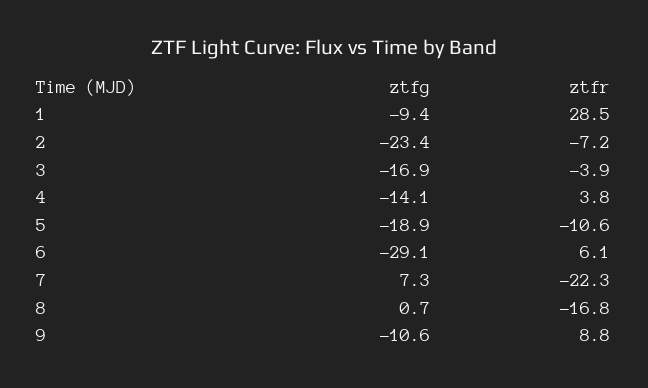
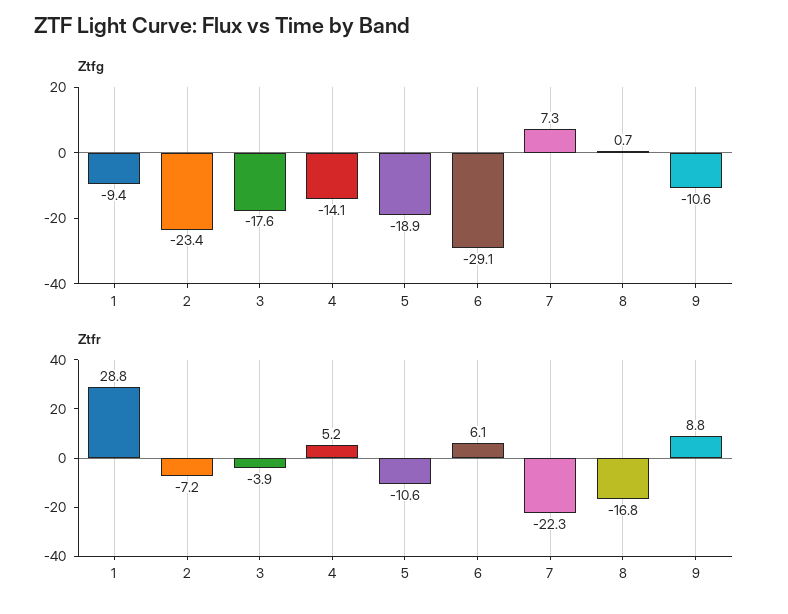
  {
    "ztfg": {
      "1": -9.4,
      "2": -23.4,
-     "3": -16.9,
+     "3": -17.6,
      "4": -14.1,
      "5": -18.9,
      "6": -29.1,
      "7": 7.3,
      "8": 0.7,
      "9": -10.6
    },
    "ztfr": {
-     "1": 28.5,
+     "1": 28.8,
      "2": -7.2,
      "3": -3.9,
-     "4": 3.8,
+     "4": 5.2,
      "5": -10.6,
      "6": 6.1,
      "7": -22.3,
      "8": -16.8,
      "9": 8.8
    }
  }

